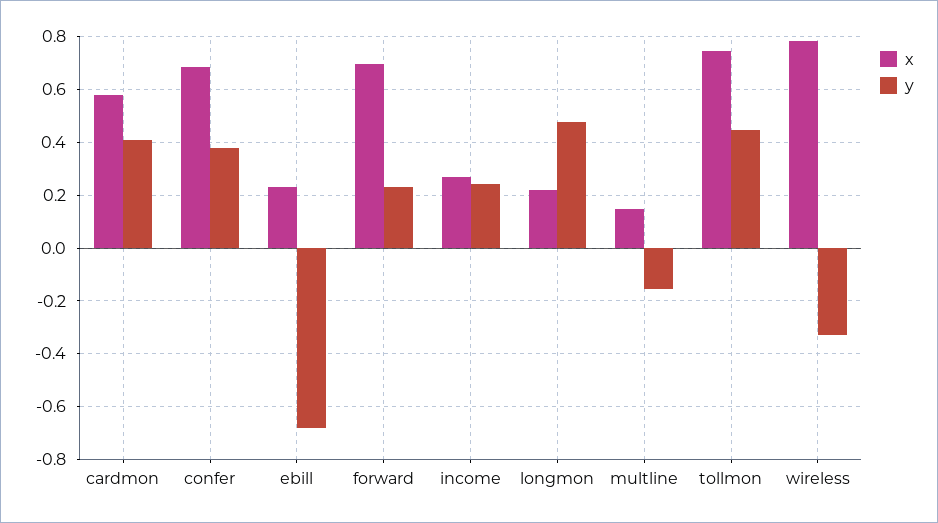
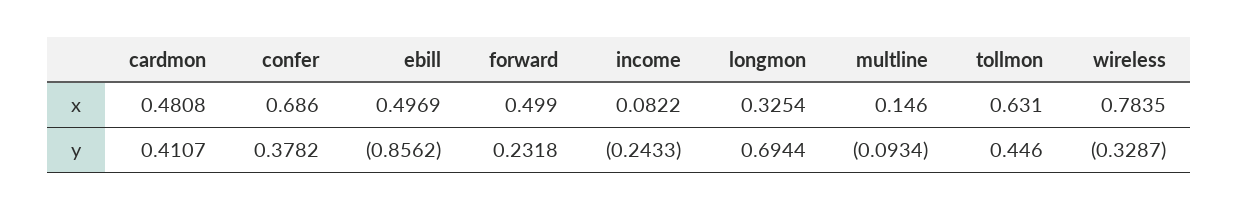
  {
    "x": {
-     "cardmon": 0.575,
+     "cardmon": 0.4808,
      "confer": 0.686,
-     "ebill": 0.225,
+     "ebill": 0.4969,
-     "forward": 0.7,
+     "forward": 0.499,
-     "income": 0.275,
+     "income": 0.0822,
-     "longmon": 0.225,
+     "longmon": 0.3254,
      "multline": 0.146,
-     "tollmon": 0.75,
+     "tollmon": 0.631,
      "wireless": 0.7835
    },
    "y": {
      "cardmon": 0.4107,
      "confer": 0.3782,
-     "ebill": -0.675,
+     "ebill": -0.8562,
      "forward": 0.2318,
-     "income": 0.25,
+     "income": -0.2433,
-     "longmon": 0.475,
+     "longmon": 0.6944,
-     "multline": -0.15,
+     "multline": -0.0934,
      "tollmon": 0.446,
      "wireless": -0.3287
    }
  }

